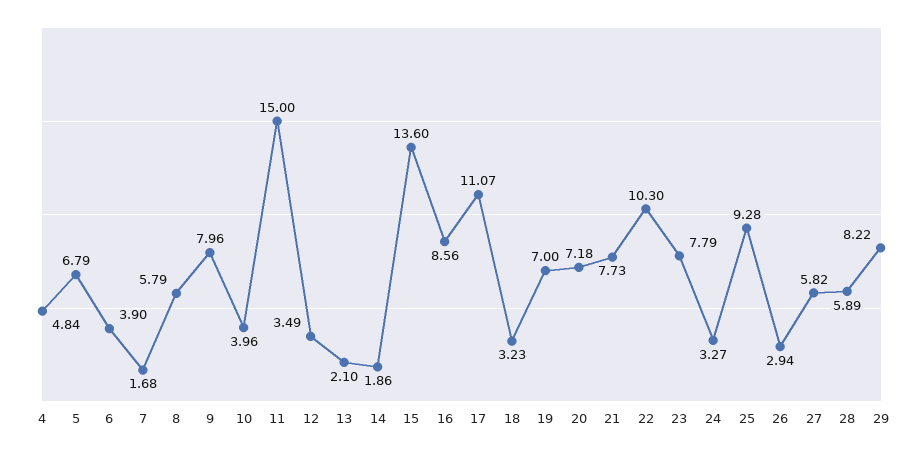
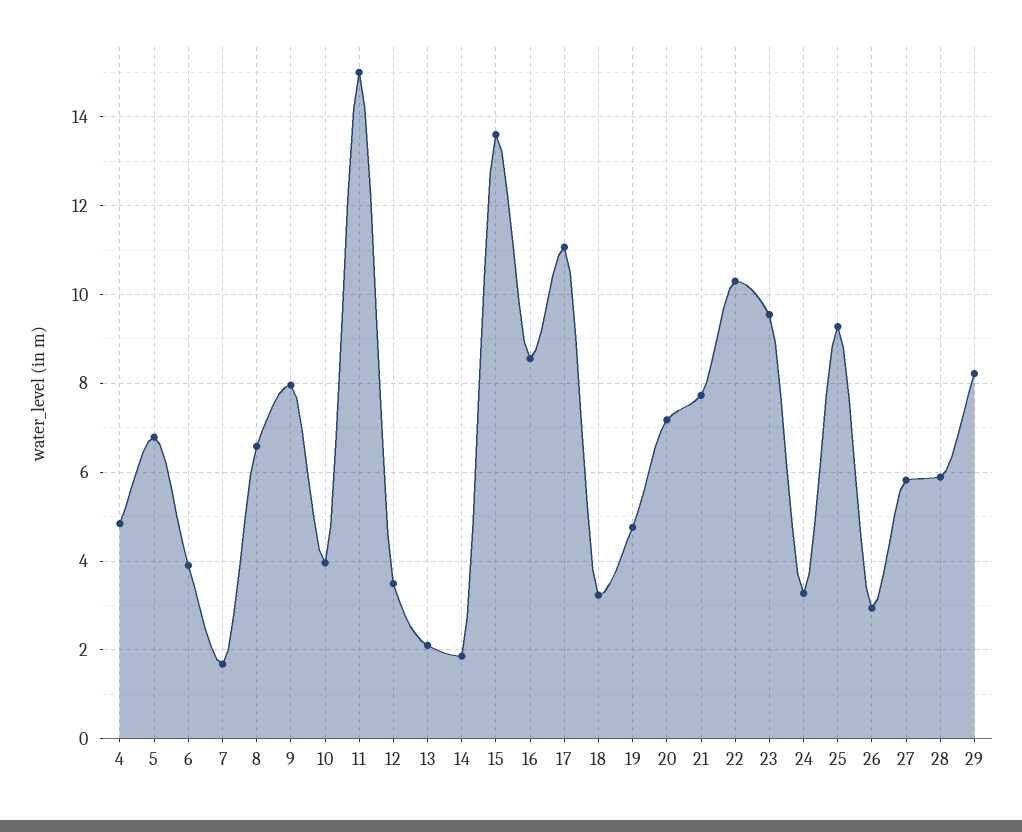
  {
    "4": 4.84,
    "5": 6.79,
    "6": 3.9,
    "7": 1.68,
-   "8": 5.79,
+   "8": 6.6,
    "9": 7.96,
    "10": 3.96,
    "11": 15,
    "12": 3.49,
    "13": 2.1,
    "14": 1.86,
    "15": 13.6,
    "16": 8.56,
    "17": 11.07,
    "18": 3.23,
-   "19": 7,
+   "19": 4.8,
    "20": 7.18,
    "21": 7.73,
    "22": 10.3,
-   "23": 7.79,
+   "23": 9.6,
    "24": 3.27,
    "25": 9.28,
    "26": 2.94,
    "27": 5.82,
    "28": 5.89,
    "29": 8.22
  }

